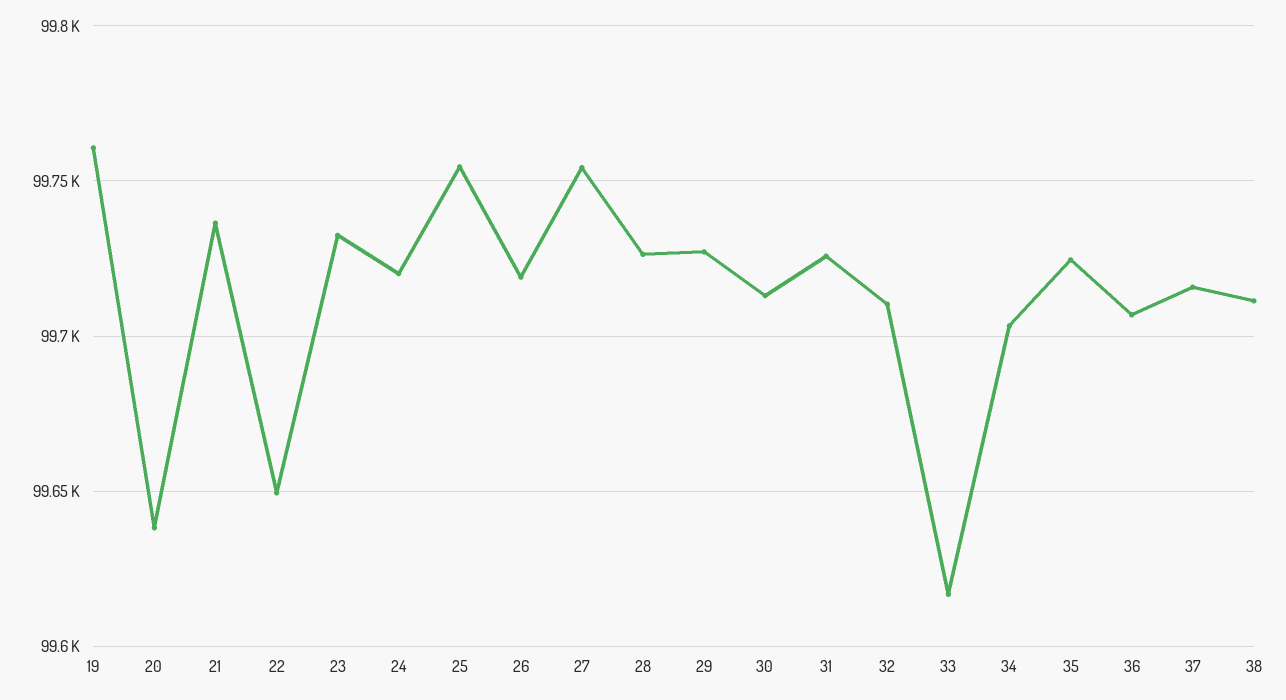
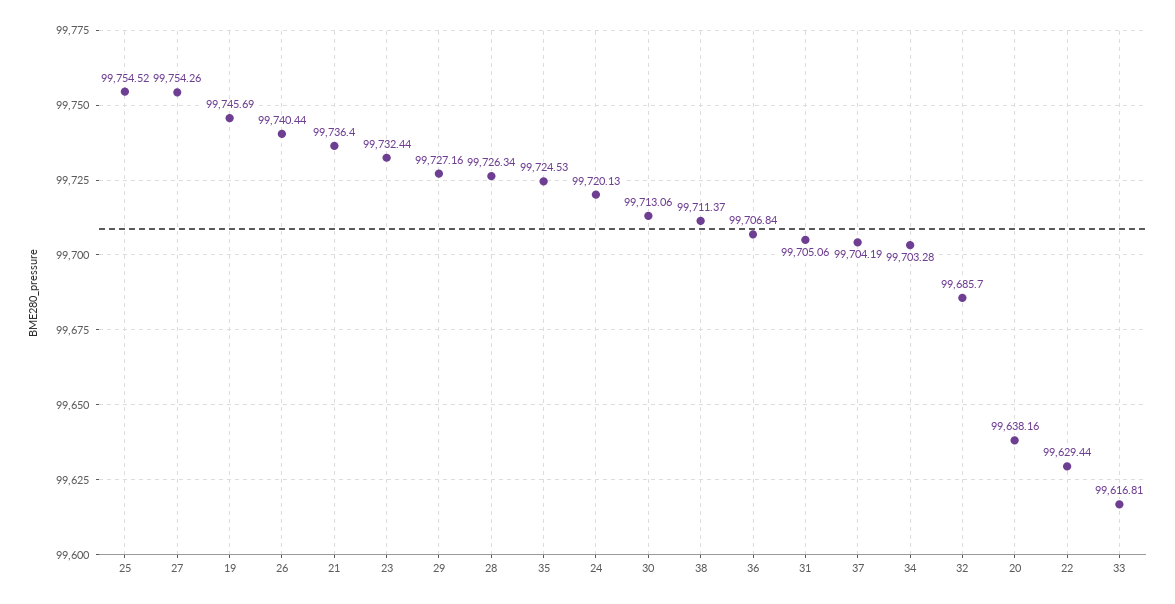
  {
-   "19": 99760,
+   "19": 99745.69,
    "20": 99638.16,
    "21": 99736.4,
-   "22": 99650,
+   "22": 99629.44,
    "23": 99732.44,
    "24": 99720.13,
    "25": 99754.52,
-   "26": 99720,
+   "26": 99740.44,
    "27": 99754.26,
    "28": 99726.34,
    "29": 99727.16,
    "30": 99713.06,
-   "31": 99725,
+   "31": 99705.06,
-   "32": 99710,
+   "32": 99685.7,
    "33": 99616.81,
    "34": 99703.28,
    "35": 99724.53,
    "36": 99706.84,
-   "37": 99715,
+   "37": 99704.19,
    "38": 99711.37
  }

